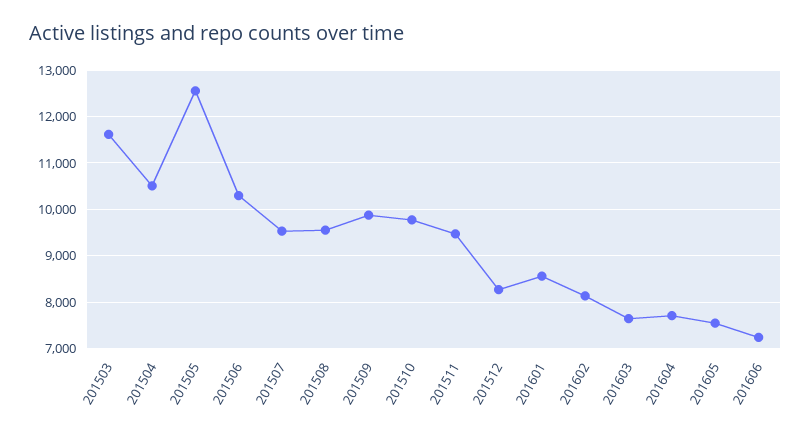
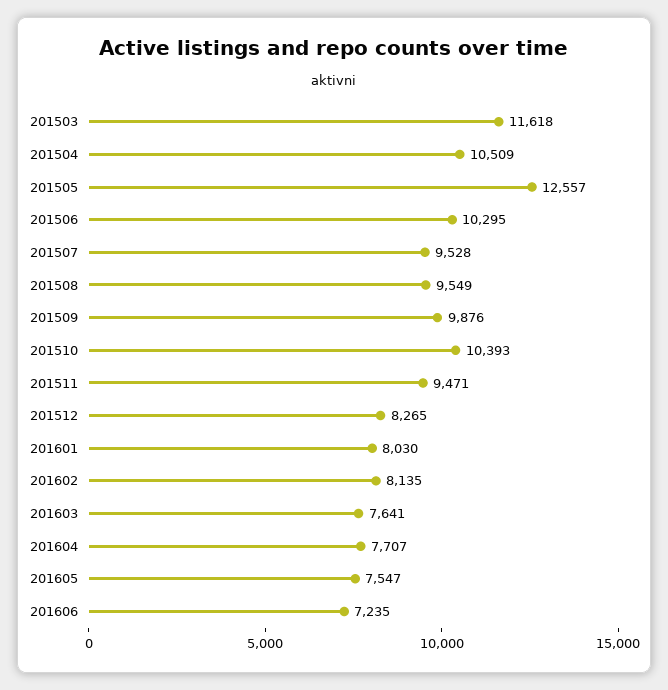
  {
    "201503": 11618,
    "201504": 10509,
    "201505": 12557,
    "201506": 10295,
    "201507": 9528,
    "201508": 9549,
    "201509": 9876,
-   "201510": 9800,
+   "201510": 10393,
    "201511": 9471,
    "201512": 8265,
-   "201601": 8600,
+   "201601": 8030,
    "201602": 8135,
    "201603": 7641,
    "201604": 7707,
    "201605": 7547,
    "201606": 7235
  }

